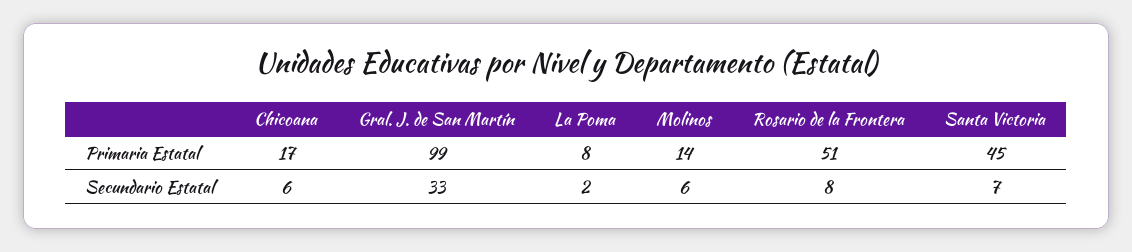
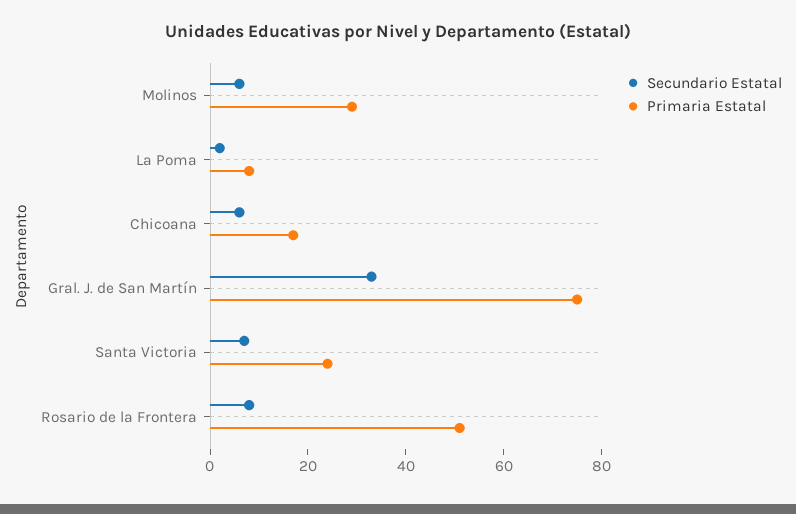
  {
    "Primaria Estatal": {
      "Chicoana": 17,
-     "Gral. J. de San Martín": 99,
+     "Gral. J. de San Martín": 75,
      "La Poma": 8,
-     "Molinos": 14,
+     "Molinos": 30,
      "Rosario de la Frontera": 51,
-     "Santa Victoria": 45
+     "Santa Victoria": 25
    },
    "Secundario Estatal": {
      "Chicoana": 6,
      "Gral. J. de San Martín": 33,
      "La Poma": 2,
      "Molinos": 6,
      "Rosario de la Frontera": 8,
      "Santa Victoria": 7
    }
  }

